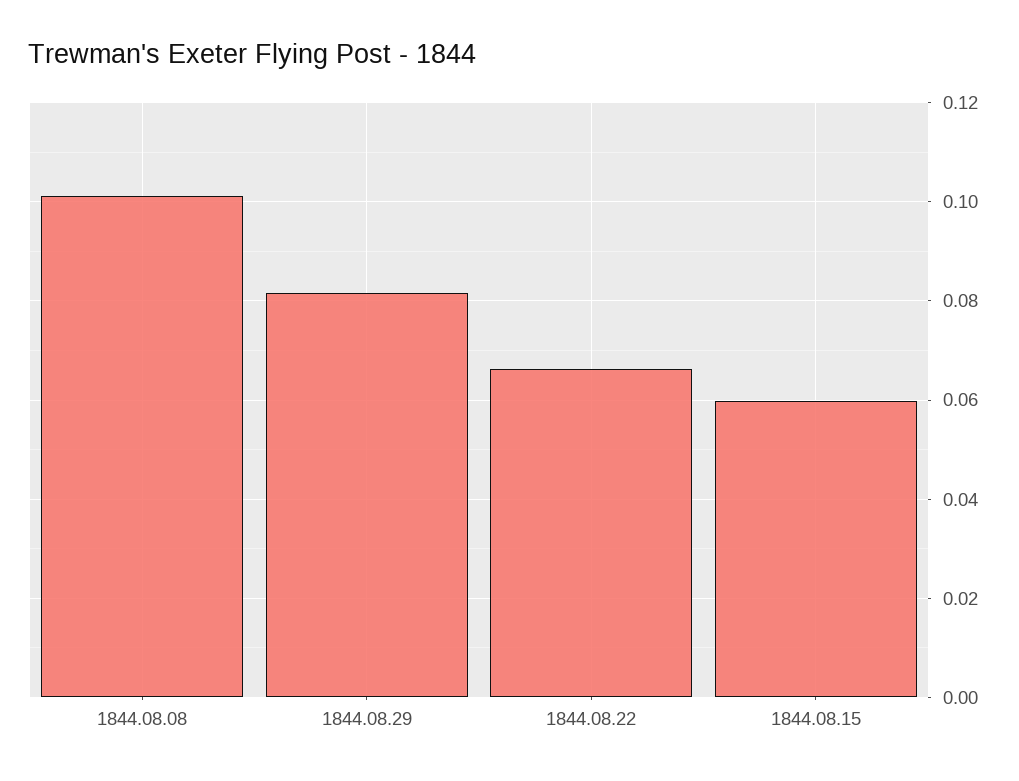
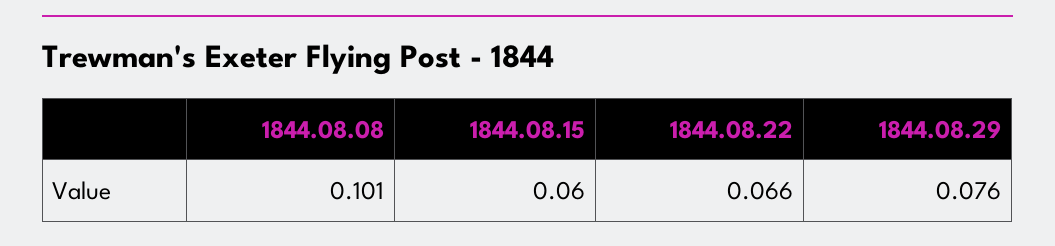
  {
    "1844.08.08": 0.101,
-   "1844.08.29": 0.082,
+   "1844.08.29": 0.076,
    "1844.08.22": 0.066,
    "1844.08.15": 0.06
  }

